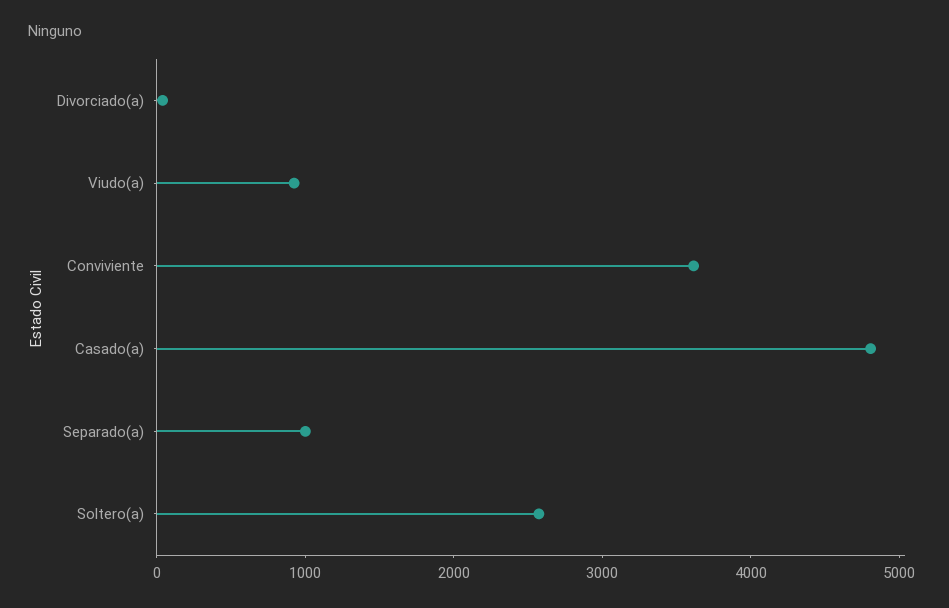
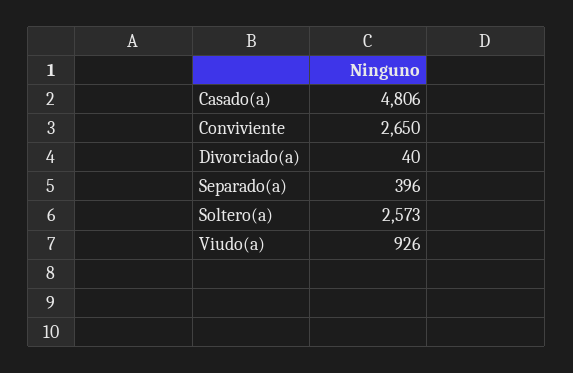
  {
    "Divorciado(a)": 40,
    "Viudo(a)": 926,
-   "Conviviente": 3600,
+   "Conviviente": 2650,
    "Casado(a)": 4806,
-   "Separado(a)": 1000,
+   "Separado(a)": 396,
    "Soltero(a)": 2573
  }

